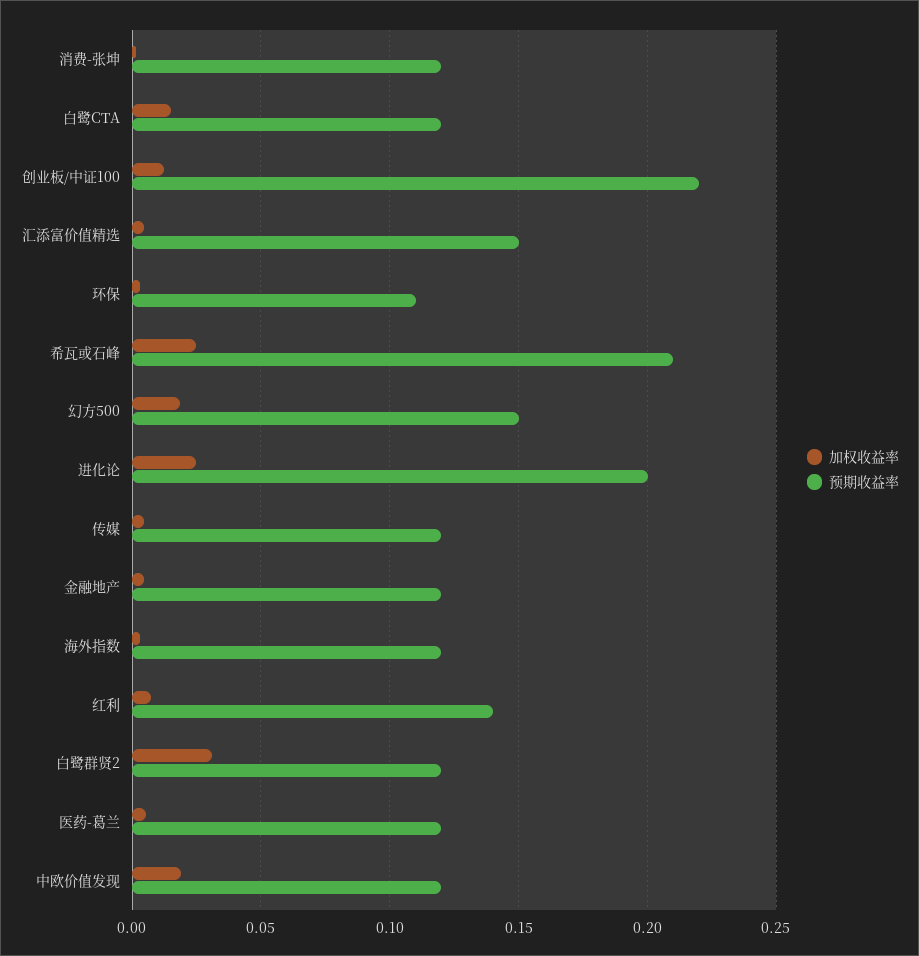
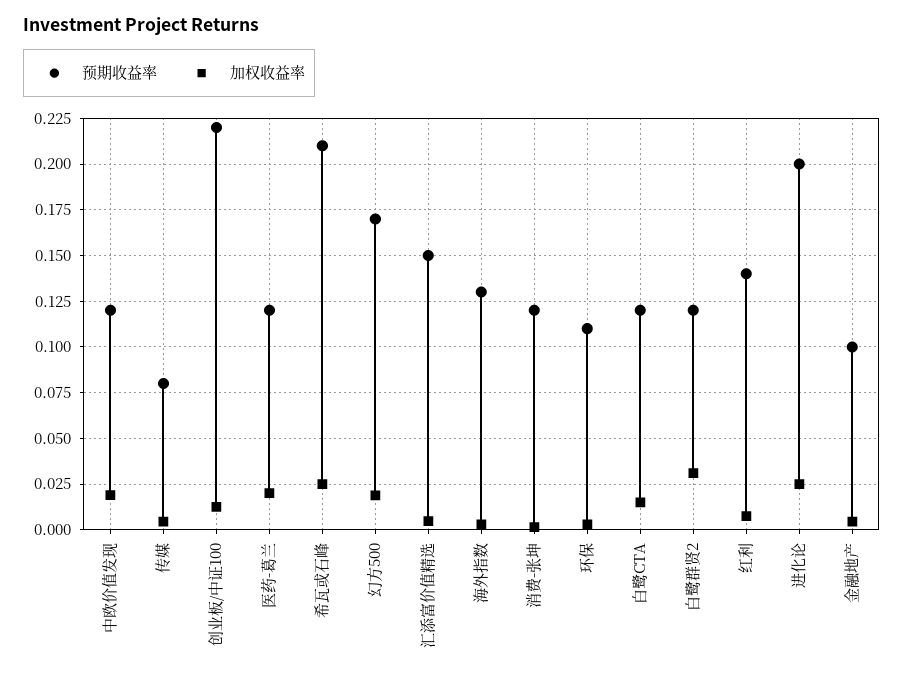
  {
    "加权收益率": {
      "消费-张坤": 0,
      "白鹭CTA": 0.015,
      "创业板/中证100": 0.015,
      "汇添富价值精选": 0.005,
      "环保": 0.005,
      "希瓦或石峰": 0.025,
      "幻方500": 0.02,
      "进化论": 0.025,
      "传媒": 0.005,
      "金融地产": 0.005,
      "海外指数": 0.005,
      "红利": 0.01,
      "白鹭群贤2": 0.03,
-     "医药-葛兰": 0.005,
+     "医药-葛兰": 0.02,
      "中欧价值发现": 0.02
    },
    "预期收益率": {
      "消费-张坤": 0.12,
      "白鹭CTA": 0.12,
      "创业板/中证100": 0.22,
      "汇添富价值精选": 0.15,
      "环保": 0.11,
      "希瓦或石峰": 0.21,
-     "幻方500": 0.15,
+     "幻方500": 0.17,
      "进化论": 0.2,
-     "传媒": 0.12,
+     "传媒": 0.08,
-     "金融地产": 0.12,
+     "金融地产": 0.1,
-     "海外指数": 0.12,
+     "海外指数": 0.13,
      "红利": 0.14,
      "白鹭群贤2": 0.12,
      "医药-葛兰": 0.12,
      "中欧价值发现": 0.12
    }
  }

